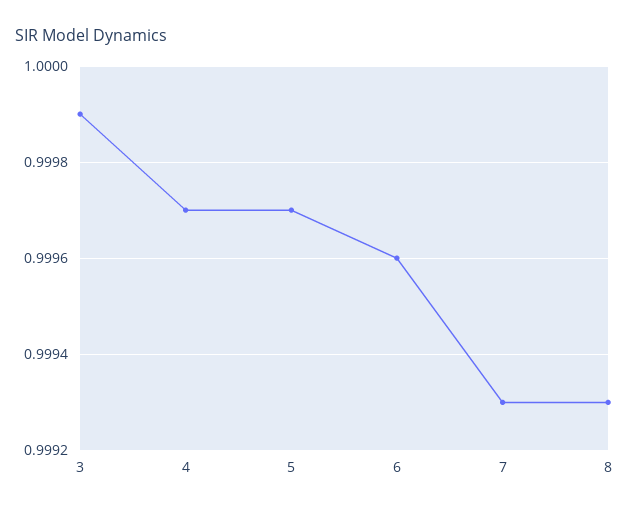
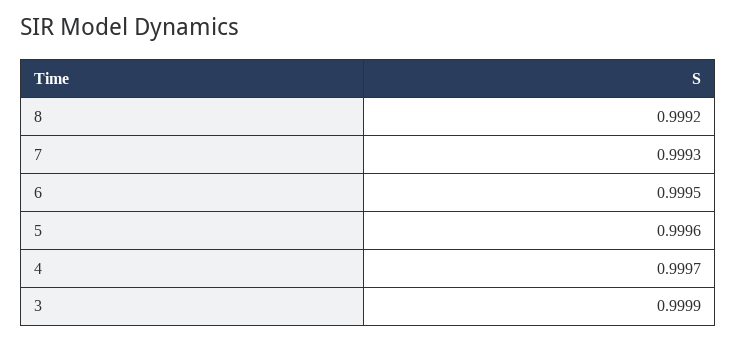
  {
    "3": 0.9999,
    "4": 0.9997,
-   "5": 0.9997,
+   "5": 0.9996,
-   "6": 0.9996,
+   "6": 0.9995,
    "7": 0.9993,
-   "8": 0.9993
+   "8": 0.9992
  }

